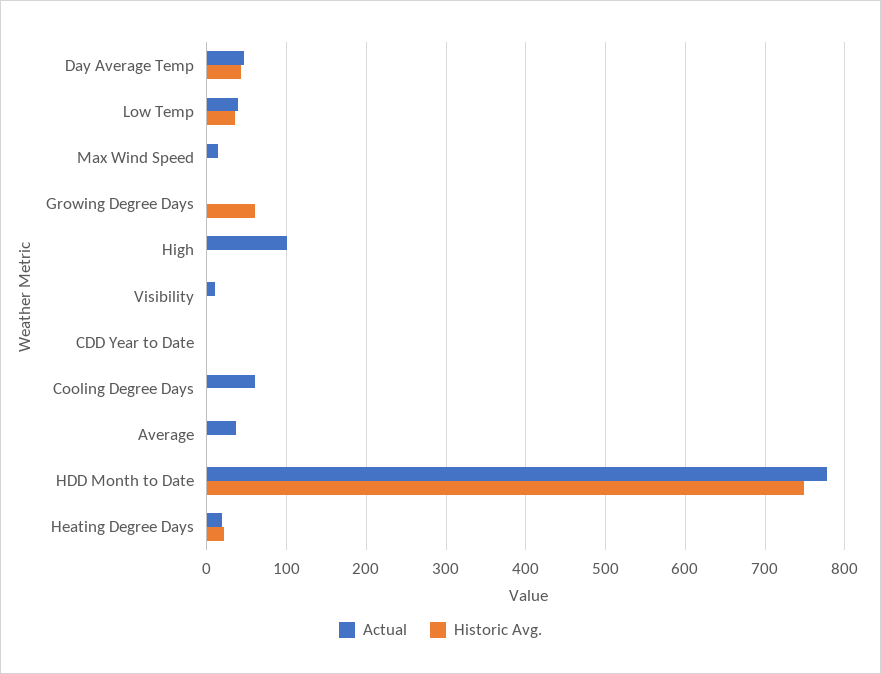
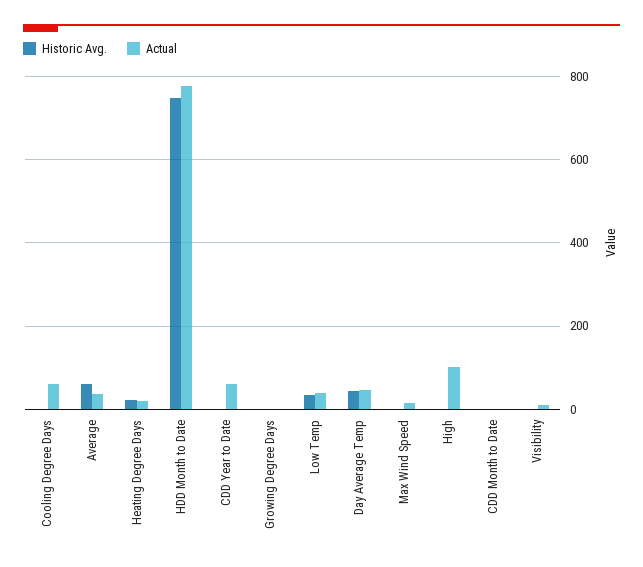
  {
    "Actual": {
      "Day Average Temp": 50,
      "Low Temp": 40,
      "Max Wind Speed": 10,
      "Growing Degree Days": 0,
      "High": 100,
      "Visibility": 10,
-     "CDD Year to Date": 0,
+     "CDD Year to Date": 60,
      "Cooling Degree Days": 60,
      "Average": 40,
      "HDD Month to Date": 780,
-     "Heating Degree Days": 20
+     "Heating Degree Days": 20,
+     "CDD Month to Date": 0
    },
    "Historic Avg.": {
      "Day Average Temp": 40,
      "Low Temp": 40,
      "Max Wind Speed": 0,
-     "Growing Degree Days": 60,
+     "Growing Degree Days": 0,
      "High": 0,
      "Visibility": 0,
      "CDD Year to Date": 0,
      "Cooling Degree Days": 0,
-     "Average": 0,
+     "Average": 60,
      "HDD Month to Date": 750,
-     "Heating Degree Days": 20
+     "Heating Degree Days": 20,
+     "CDD Month to Date": 0
    }
  }

